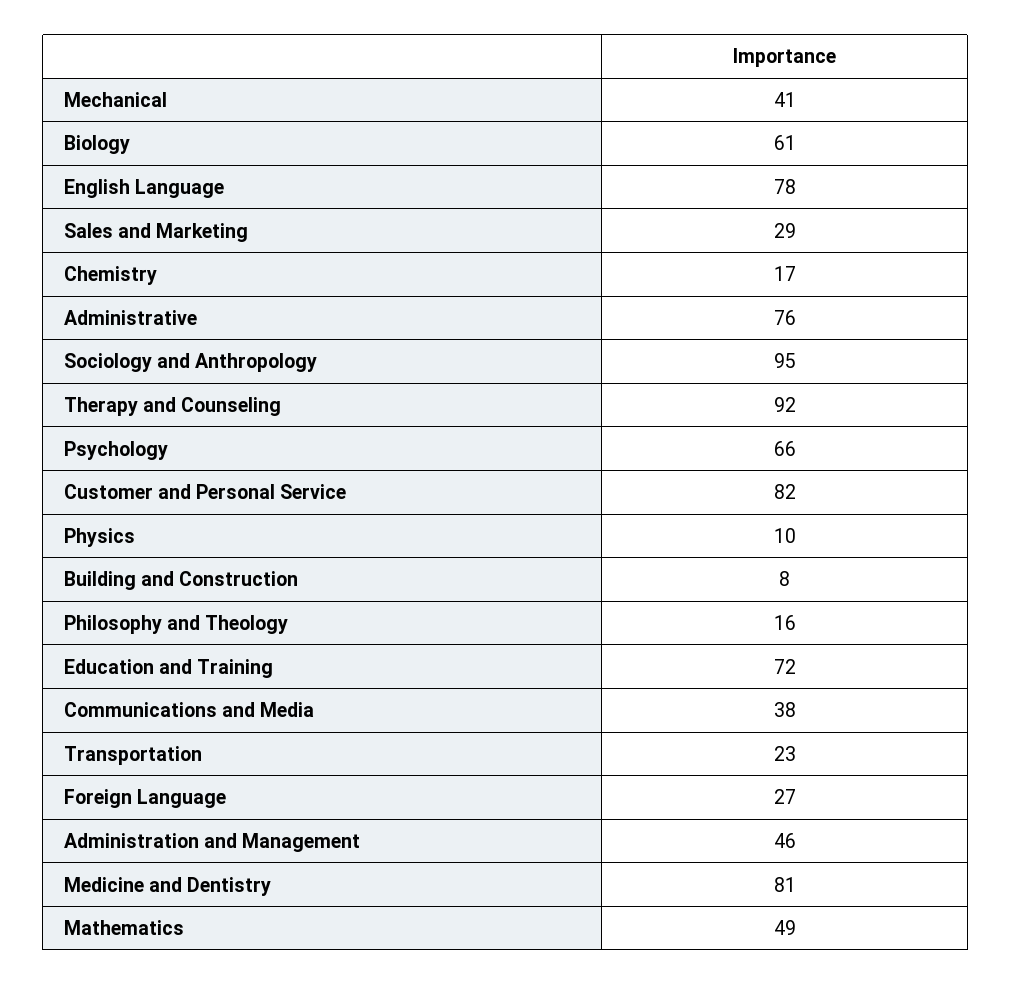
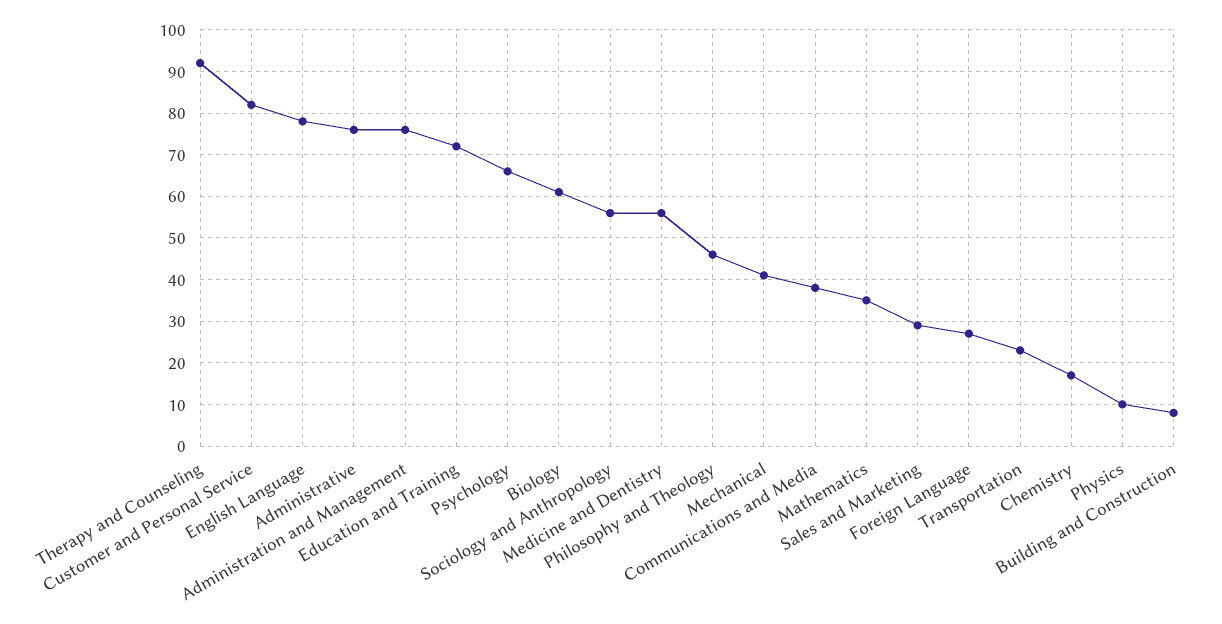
  {
    "Mechanical": 41,
    "Biology": 61,
    "English Language": 78,
    "Sales and Marketing": 29,
    "Chemistry": 17,
    "Administrative": 76,
-   "Sociology and Anthropology": 95,
+   "Sociology and Anthropology": 55,
    "Therapy and Counseling": 92,
    "Psychology": 66,
    "Customer and Personal Service": 82,
    "Physics": 10,
    "Building and Construction": 8,
-   "Philosophy and Theology": 16,
+   "Philosophy and Theology": 45,
    "Education and Training": 72,
    "Communications and Media": 38,
    "Transportation": 23,
    "Foreign Language": 27,
-   "Administration and Management": 46,
+   "Administration and Management": 75,
-   "Medicine and Dentistry": 81,
+   "Medicine and Dentistry": 55,
-   "Mathematics": 49
+   "Mathematics": 35
  }

